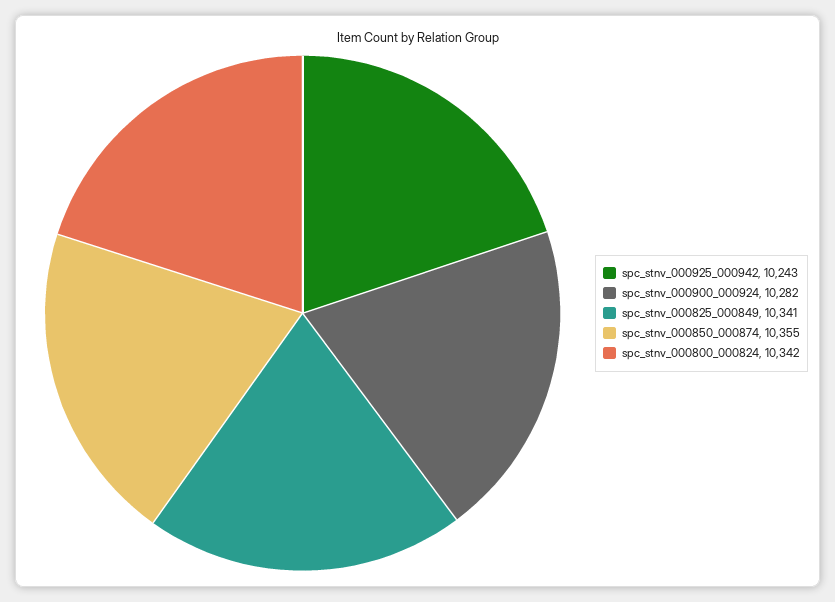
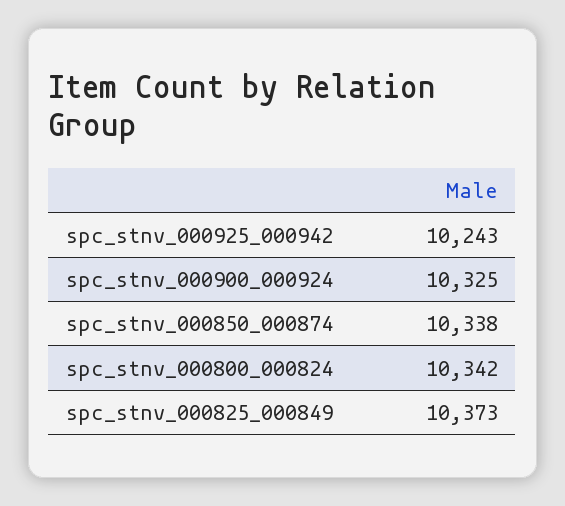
  {
    "spc_stnv_000925_000942": 10243,
-   "spc_stnv_000900_000924": 10282,
+   "spc_stnv_000900_000924": 10325,
-   "spc_stnv_000825_000849": 10341,
+   "spc_stnv_000825_000849": 10373,
-   "spc_stnv_000850_000874": 10355,
+   "spc_stnv_000850_000874": 10338,
    "spc_stnv_000800_000824": 10342
  }

